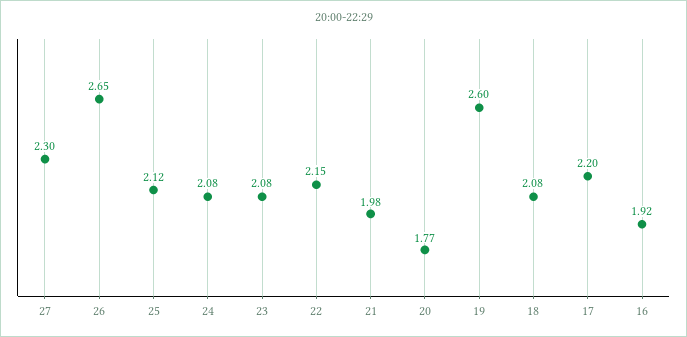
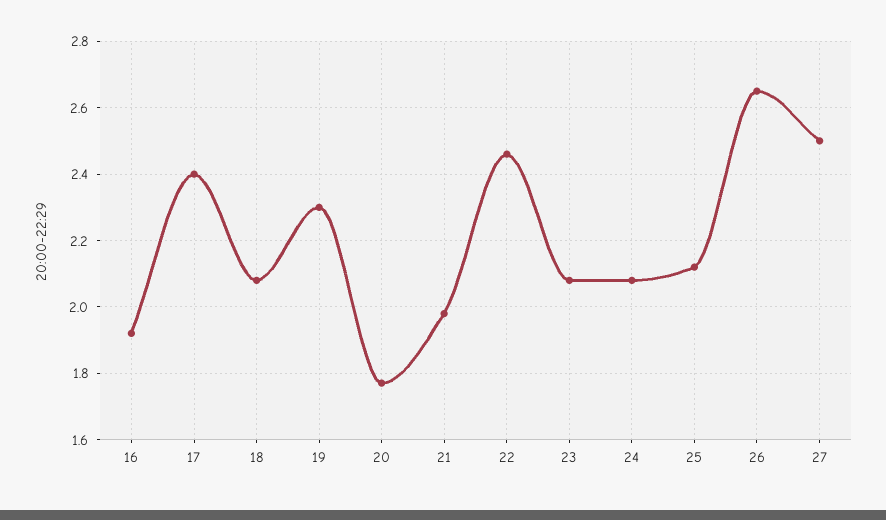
  {
-   "27": 2.3,
+   "27": 2.5,
    "26": 2.65,
    "25": 2.12,
    "24": 2.08,
    "23": 2.08,
-   "22": 2.15,
+   "22": 2.45,
    "21": 1.98,
    "20": 1.77,
-   "19": 2.6,
+   "19": 2.3,
    "18": 2.08,
-   "17": 2.2,
+   "17": 2.4,
    "16": 1.92
  }

